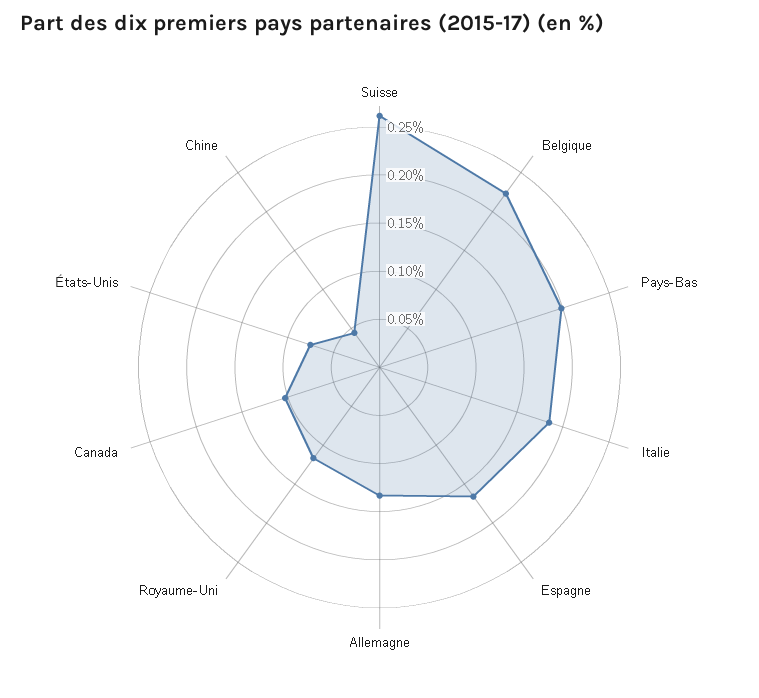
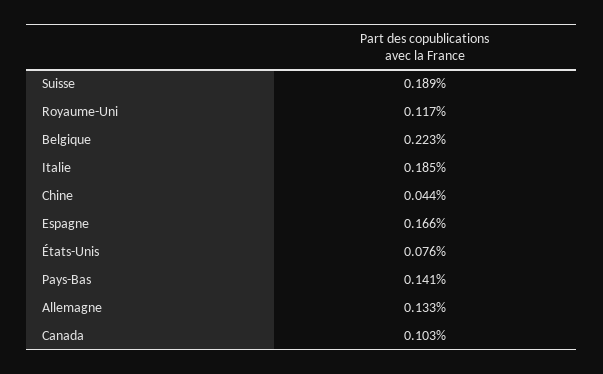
  {
-   "Suisse": 0.26,
+   "Suisse": 0.189,
    "Belgique": 0.223,
-   "Pays-Bas": 0.2,
+   "Pays-Bas": 0.141,
    "Italie": 0.185,
    "Espagne": 0.166,
    "Allemagne": 0.133,
    "Royaume-Uni": 0.117,
    "Canada": 0.103,
    "États-Unis": 0.076,
    "Chine": 0.044
  }

